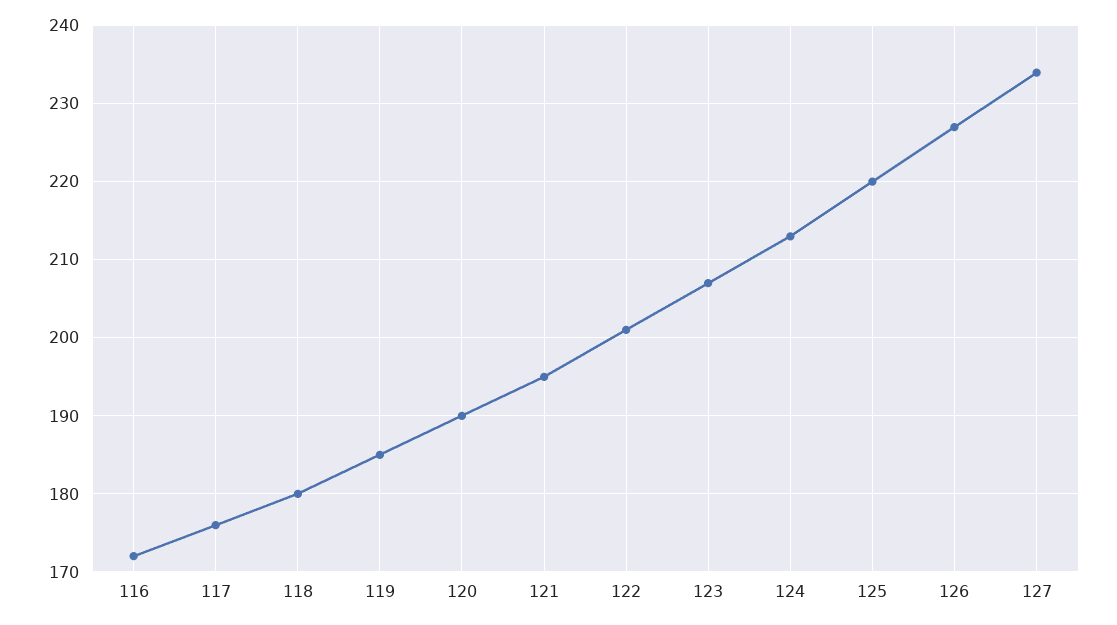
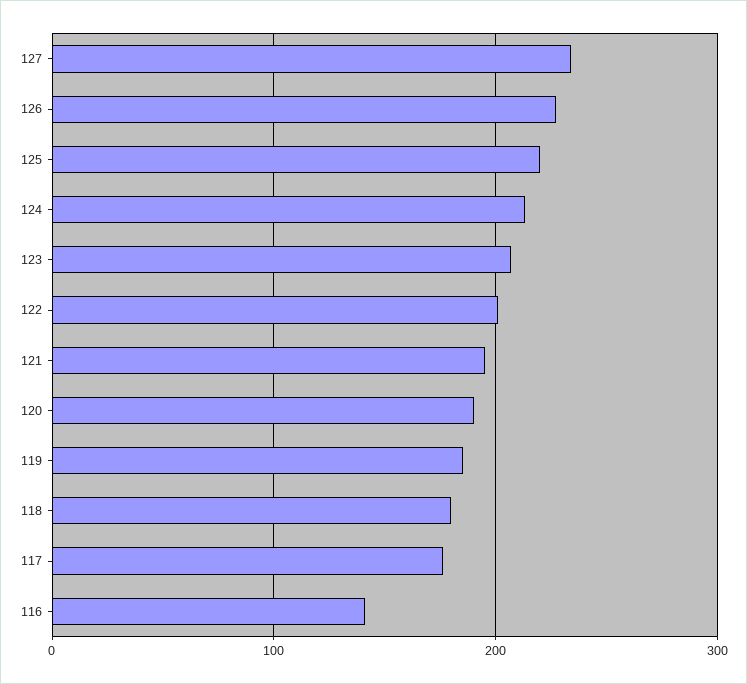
  {
-   "116": 172,
+   "116": 140,
    "117": 176,
    "118": 180,
    "119": 185,
    "120": 190,
    "121": 195,
    "122": 201,
    "123": 207,
    "124": 213,
    "125": 220,
    "126": 227,
    "127": 234
  }

